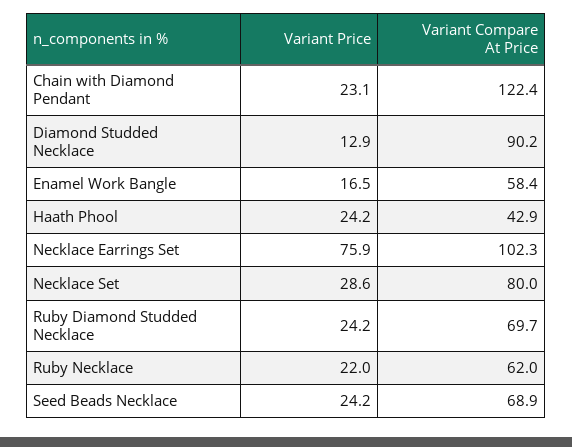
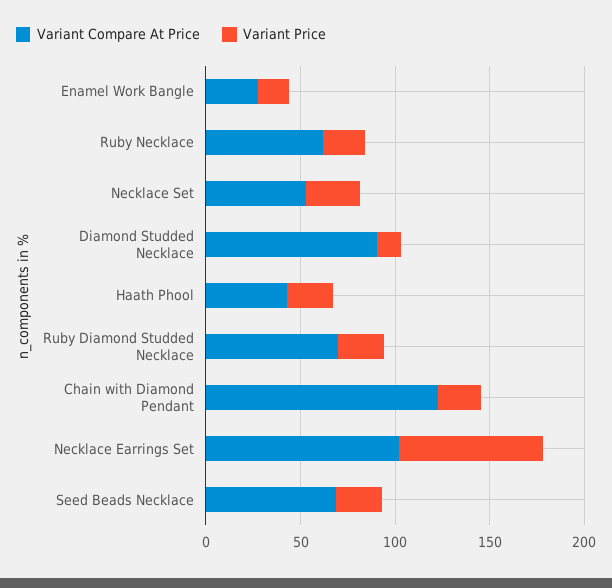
  {
    "Variant Price": {
      "Chain with Diamond Pendant": 23.1,
      "Diamond Studded Necklace": 12.9,
      "Enamel Work Bangle": 16.5,
      "Haath Phool": 24.2,
      "Necklace Earrings Set": 75.9,
      "Necklace Set": 28.6,
      "Ruby Diamond Studded Necklace": 24.2,
      "Ruby Necklace": 22,
      "Seed Beads Necklace": 24.2
    },
    "Variant Compare At Price": {
      "Chain with Diamond Pendant": 122.4,
      "Diamond Studded Necklace": 90.2,
-     "Enamel Work Bangle": 58.4,
+     "Enamel Work Bangle": 30,
      "Haath Phool": 42.9,
      "Necklace Earrings Set": 102.3,
-     "Necklace Set": 80,
+     "Necklace Set": 50,
      "Ruby Diamond Studded Necklace": 69.7,
      "Ruby Necklace": 62,
      "Seed Beads Necklace": 68.9
    }
  }

